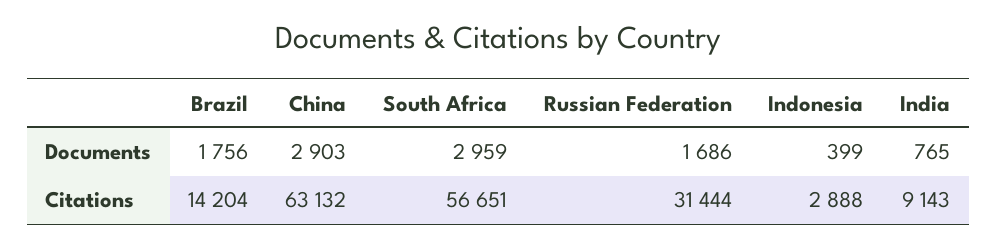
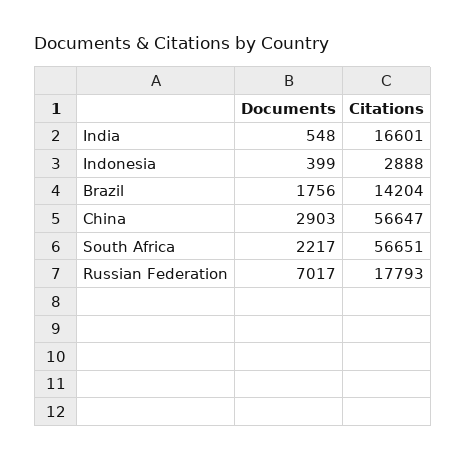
  {
    "Brazil": {
      "Documents": 1756,
      "Citations": 14204
    },
    "China": {
      "Documents": 2903,
-     "Citations": 63132
+     "Citations": 56647
    },
    "South Africa": {
-     "Documents": 2959,
+     "Documents": 2217,
      "Citations": 56651
    },
    "Russian Federation": {
-     "Documents": 1686,
+     "Documents": 7017,
-     "Citations": 31444
+     "Citations": 17793
    },
    "Indonesia": {
      "Documents": 399,
      "Citations": 2888
    },
    "India": {
-     "Documents": 765,
+     "Documents": 548,
-     "Citations": 9143
+     "Citations": 16601
    }
  }

